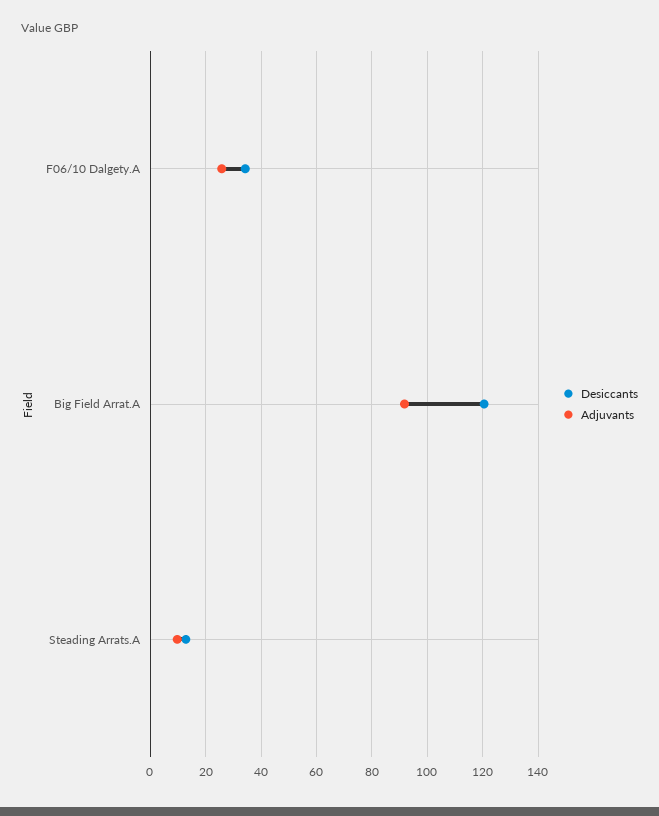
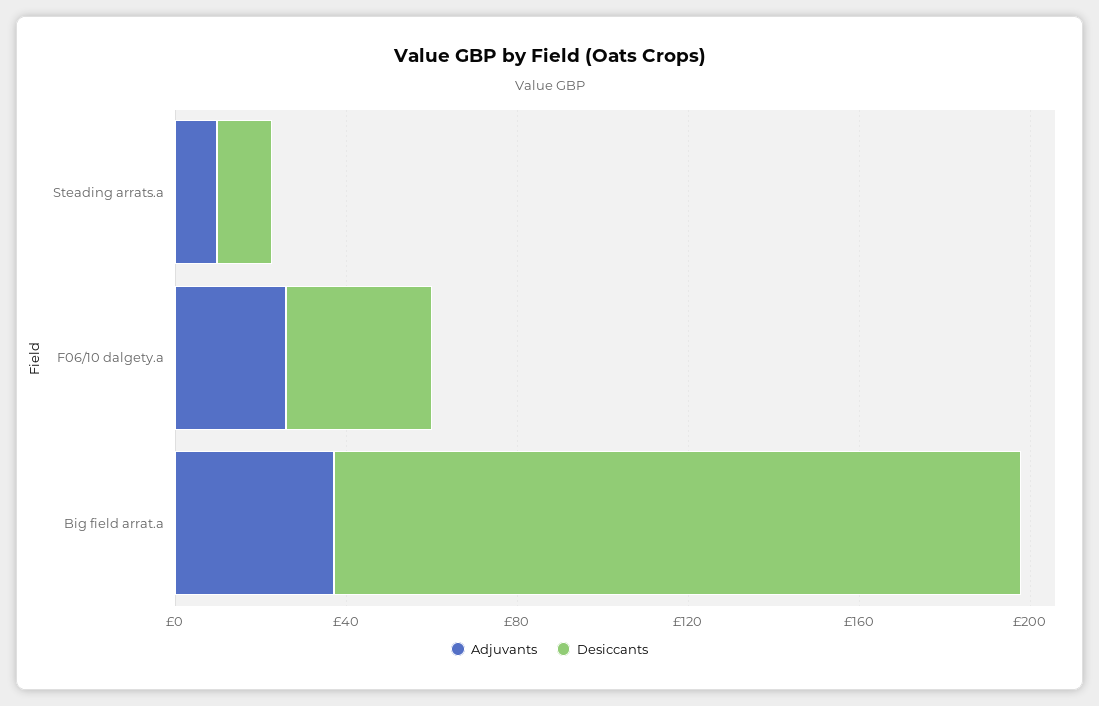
  {
    "Desiccants": {
      "F06/10 Dalgety.A": 35,
-     "Big Field Arrat.A": 120,
+     "Big Field Arrat.A": 160,
      "Steading Arrats.A": 12.5
    },
    "Adjuvants": {
      "F06/10 Dalgety.A": 25,
-     "Big Field Arrat.A": 92.5,
+     "Big Field Arrat.A": 40,
      "Steading Arrats.A": 10
    }
  }

